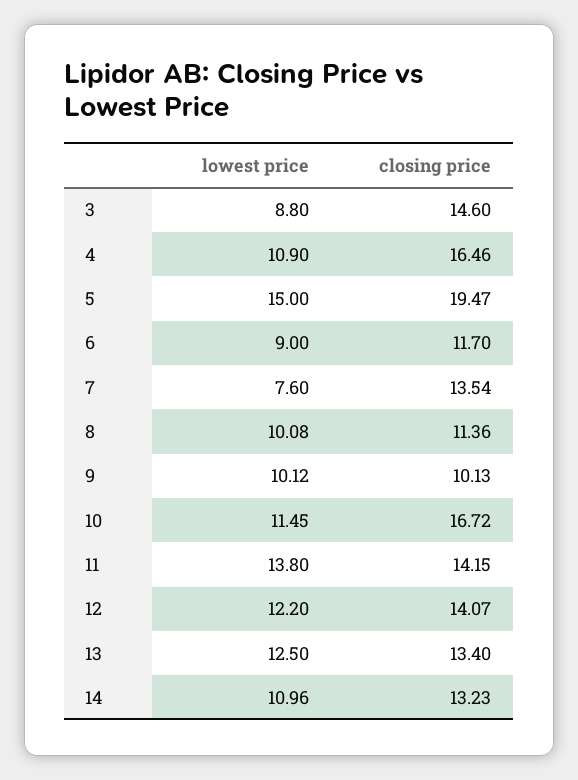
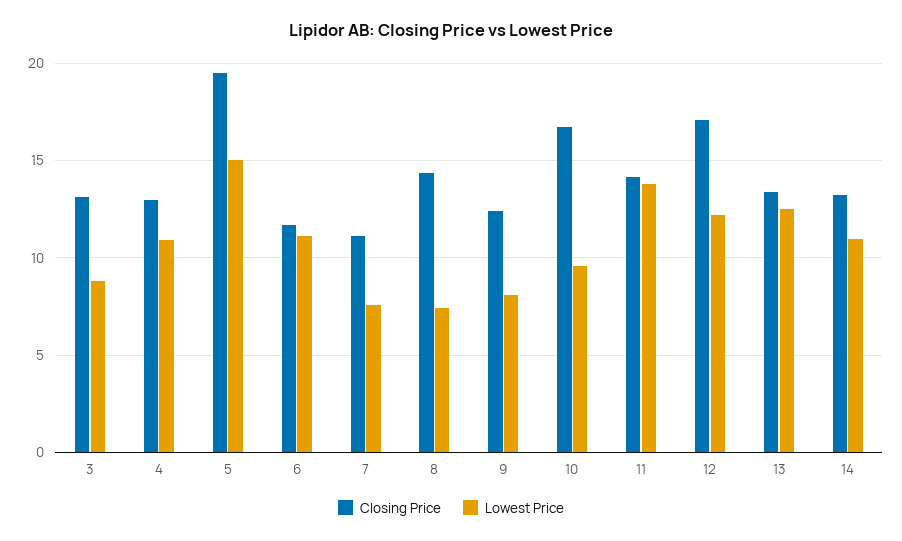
  {
    "lowest price": {
      "3": 8.8,
      "4": 10.9,
      "5": 15,
-     "6": 9,
+     "6": 11,
      "7": 7.6,
-     "8": 10.08,
+     "8": 7.5,
-     "9": 10.12,
+     "9": 8,
-     "10": 11.45,
+     "10": 9.5,
      "11": 13.8,
      "12": 12.2,
      "13": 12.5,
      "14": 10.96
    },
    "closing price": {
-     "3": 14.6,
+     "3": 13,
-     "4": 16.46,
+     "4": 13,
      "5": 19.47,
      "6": 11.7,
-     "7": 13.54,
+     "7": 11,
-     "8": 11.36,
+     "8": 14.5,
-     "9": 10.13,
+     "9": 12.5,
      "10": 16.72,
      "11": 14.15,
-     "12": 14.07,
+     "12": 17,
      "13": 13.4,
      "14": 13.23
    }
  }

